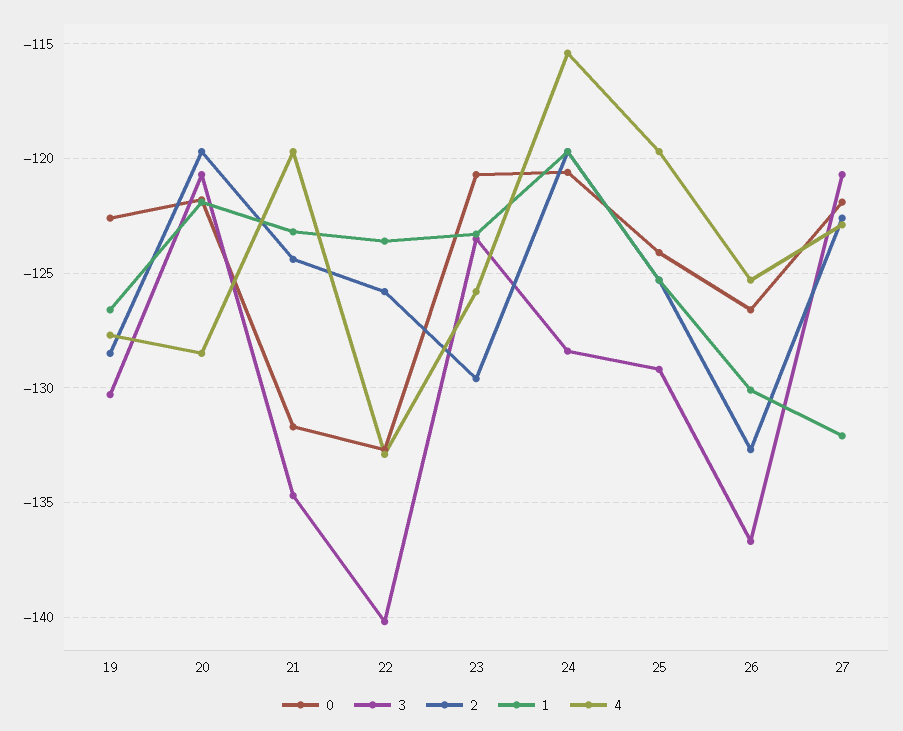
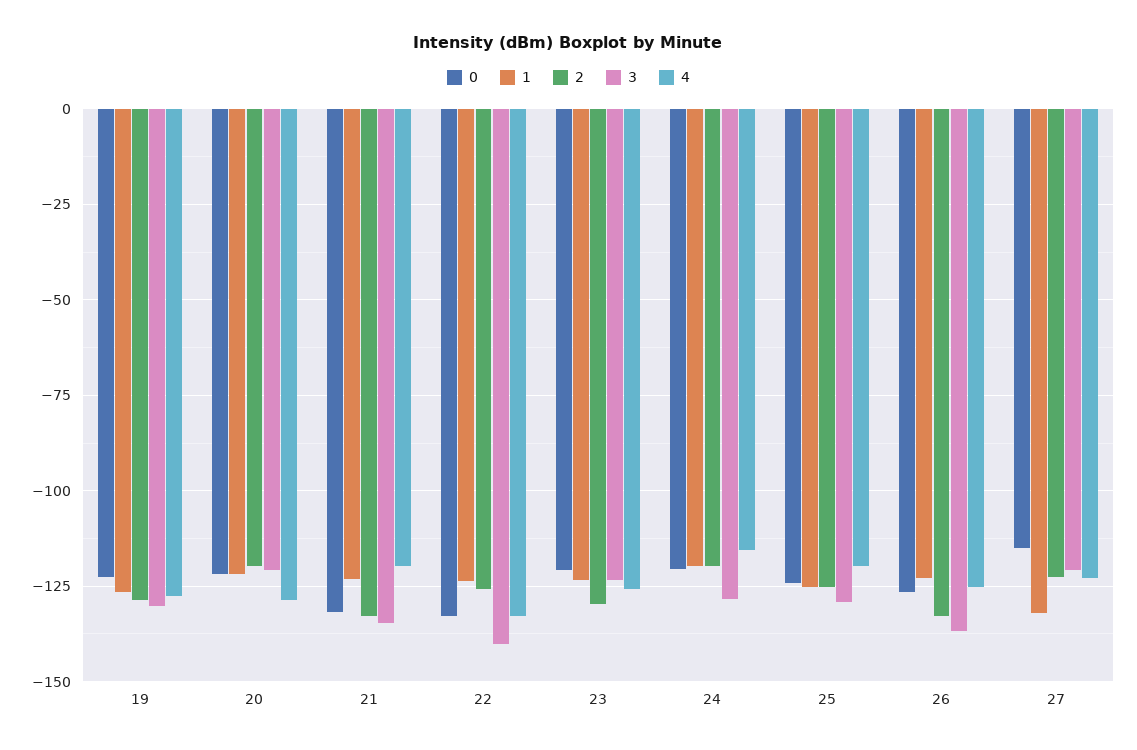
  {
    "0": {
      "19": -122.5,
      "20": -122,
      "21": -131.5,
      "22": -132.5,
      "23": -120.5,
      "24": -120.5,
      "25": -124,
      "26": -126.5,
-     "27": -122
+     "27": -115
    },
    "3": {
      "19": -130.5,
      "20": -120.5,
      "21": -134.5,
      "22": -140,
      "23": -123.5,
      "24": -128.5,
      "25": -129,
      "26": -136.5,
      "27": -120.5
    },
    "2": {
      "19": -128.5,
      "20": -119.5,
-     "21": -124.5,
+     "21": -132.5,
      "22": -126,
      "23": -129.5,
      "24": -119.5,
      "25": -125.5,
      "26": -132.5,
      "27": -122.5
    },
    "1": {
      "19": -126.5,
      "20": -122,
      "21": -123,
      "22": -123.5,
      "23": -123.5,
      "24": -119.5,
      "25": -125.5,
-     "26": -130,
+     "26": -122.5,
      "27": -132
    },
    "4": {
      "19": -127.5,
      "20": -128.5,
      "21": -119.5,
      "22": -133,
      "23": -126,
      "24": -115.5,
      "25": -119.5,
      "26": -125.5,
      "27": -123
    }
  }

